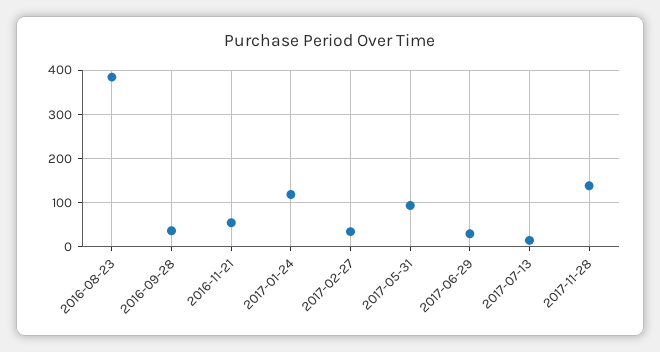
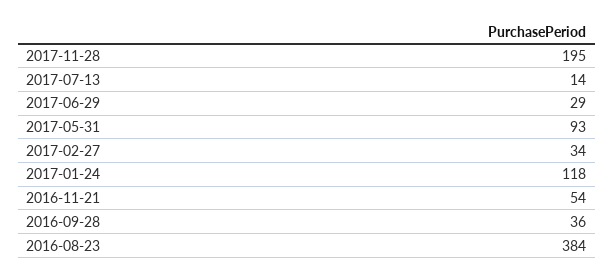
  {
    "2016-08-23": 384,
    "2016-09-28": 36,
    "2016-11-21": 54,
    "2017-01-24": 118,
    "2017-02-27": 34,
    "2017-05-31": 93,
    "2017-06-29": 29,
    "2017-07-13": 14,
-   "2017-11-28": 140
+   "2017-11-28": 195
  }

